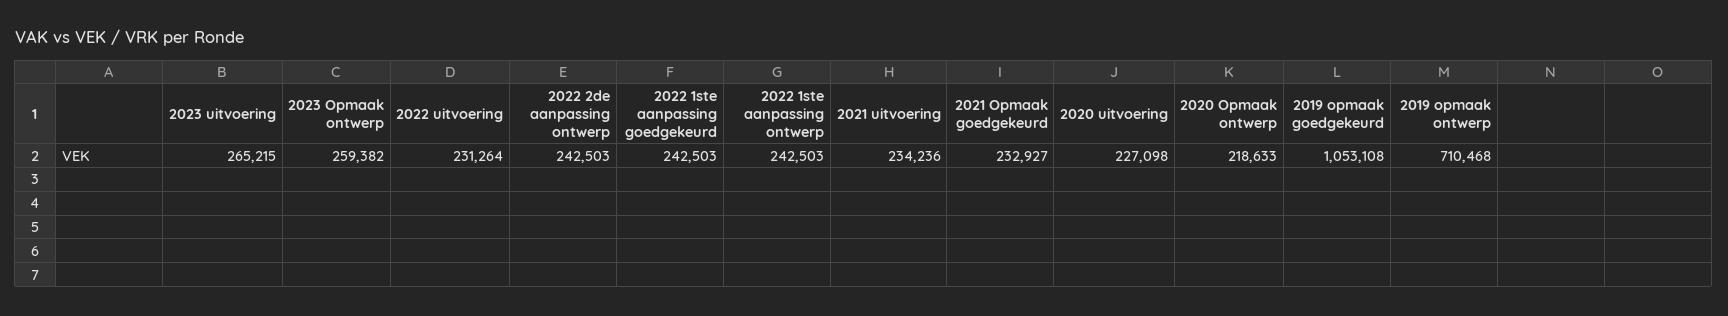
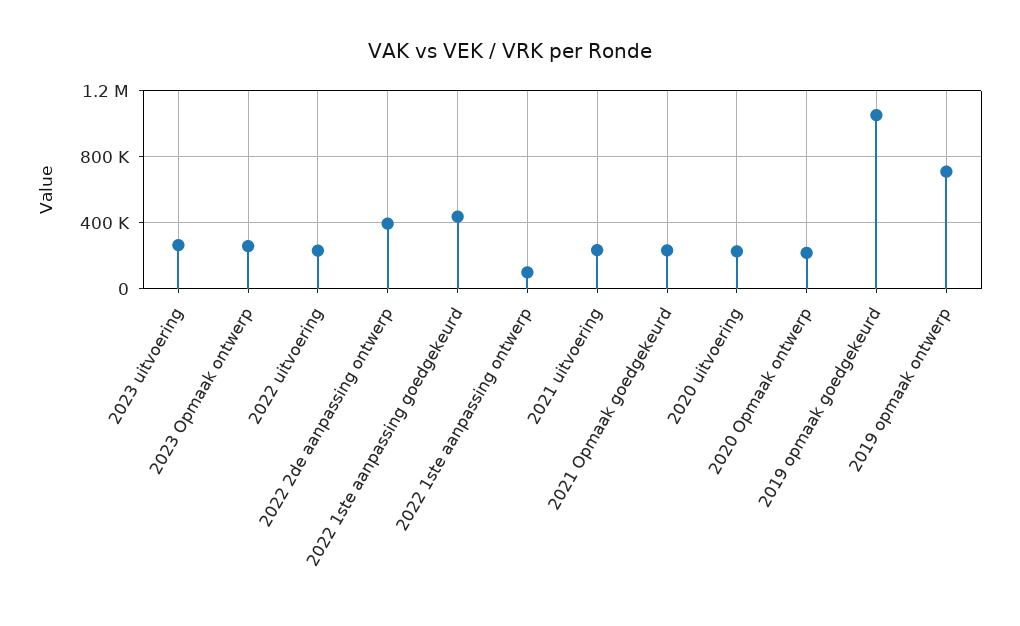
  {
    "2023 uitvoering": 265215,
    "2023 Opmaak ontwerp": 259382,
    "2022 uitvoering": 231264,
-   "2022 2de aanpassing ontwerp": 242503,
+   "2022 2de aanpassing ontwerp": 400000,
-   "2022 1ste aanpassing goedgekeurd": 242503,
+   "2022 1ste aanpassing goedgekeurd": 450000,
-   "2022 1ste aanpassing ontwerp": 242503,
+   "2022 1ste aanpassing ontwerp": 100000,
    "2021 uitvoering": 234236,
    "2021 Opmaak goedgekeurd": 232927,
    "2020 uitvoering": 227098,
    "2020 Opmaak ontwerp": 218633,
    "2019 opmaak goedgekeurd": 1053108,
    "2019 opmaak ontwerp": 710468
  }

